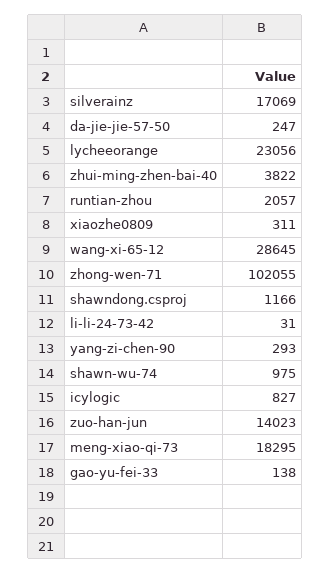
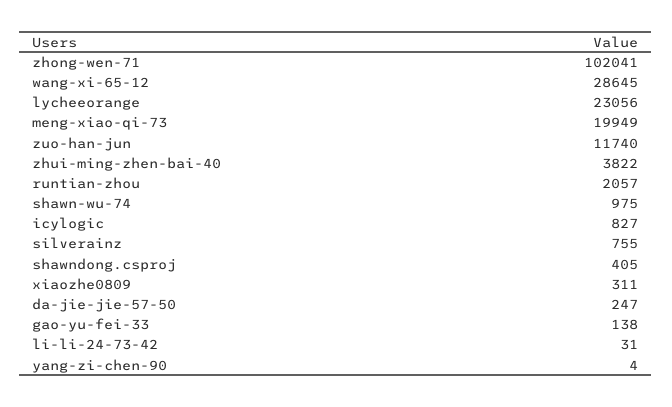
  {
-   "silverainz": 17069,
+   "silverainz": 755,
    "da-jie-jie-57-50": 247,
    "lycheeorange": 23056,
    "zhui-ming-zhen-bai-40": 3822,
    "runtian-zhou": 2057,
    "xiaozhe0809": 311,
    "wang-xi-65-12": 28645,
-   "zhong-wen-71": 102055,
+   "zhong-wen-71": 102041,
-   "shawndong.csproj": 1166,
+   "shawndong.csproj": 405,
    "li-li-24-73-42": 31,
-   "yang-zi-chen-90": 293,
+   "yang-zi-chen-90": 4,
    "shawn-wu-74": 975,
    "icylogic": 827,
-   "zuo-han-jun": 14023,
+   "zuo-han-jun": 11740,
-   "meng-xiao-qi-73": 18295,
+   "meng-xiao-qi-73": 19949,
    "gao-yu-fei-33": 138
  }

